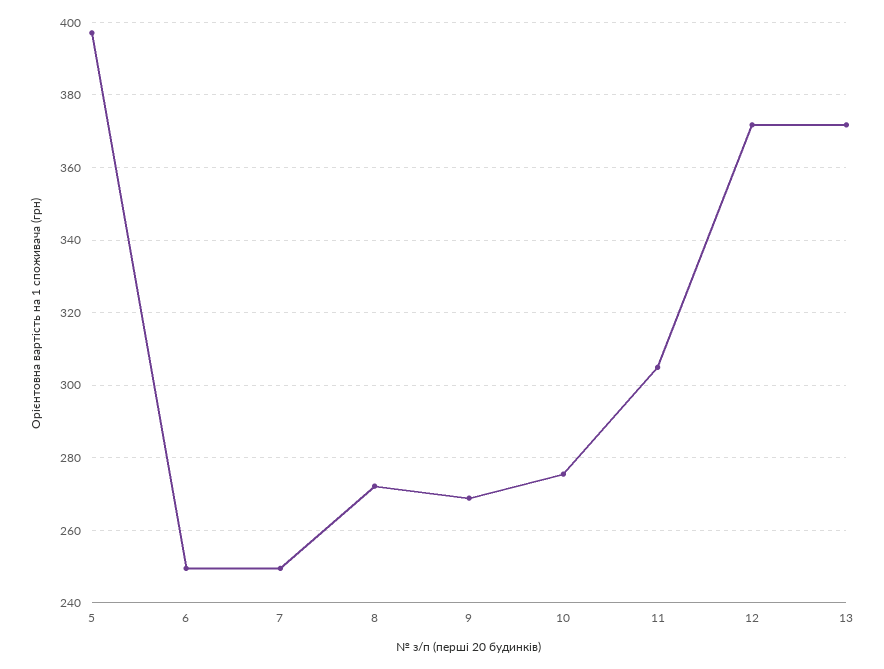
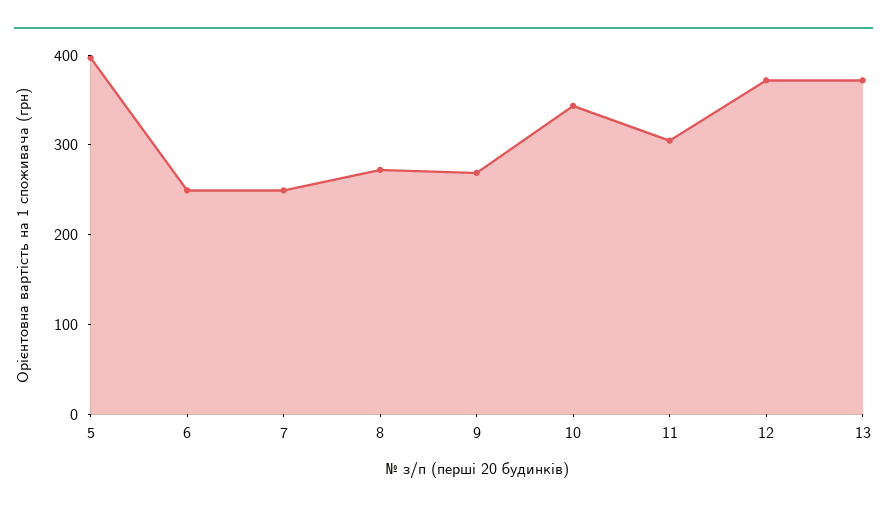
  {
    "5": 398,
    "6": 250,
    "7": 250,
    "8": 272,
    "9": 268,
-   "10": 276,
+   "10": 340,
    "11": 304,
    "12": 372,
    "13": 372
  }

